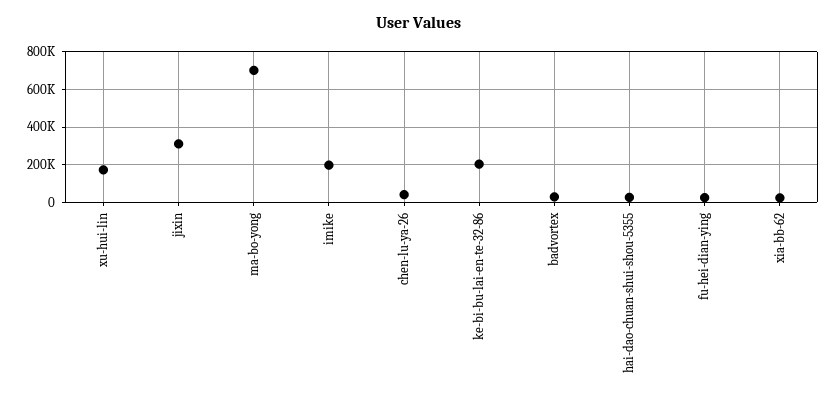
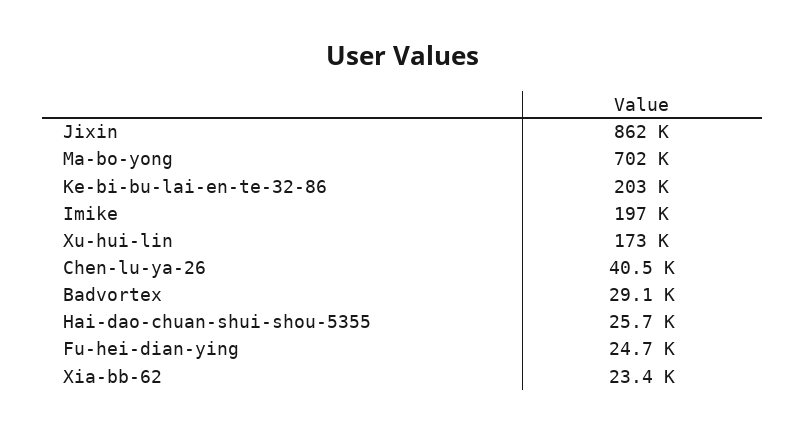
  {
    "xu-hui-lin": 173000,
-   "jixin": 300000,
+   "jixin": 862000,
    "ma-bo-yong": 702000,
    "imike": 197000,
    "chen-lu-ya-26": 40500,
    "ke-bi-bu-lai-en-te-32-86": 203000,
    "badvortex": 29100,
    "hai-dao-chuan-shui-shou-5355": 25700,
    "fu-hei-dian-ying": 24700,
    "xia-bb-62": 23400
  }

